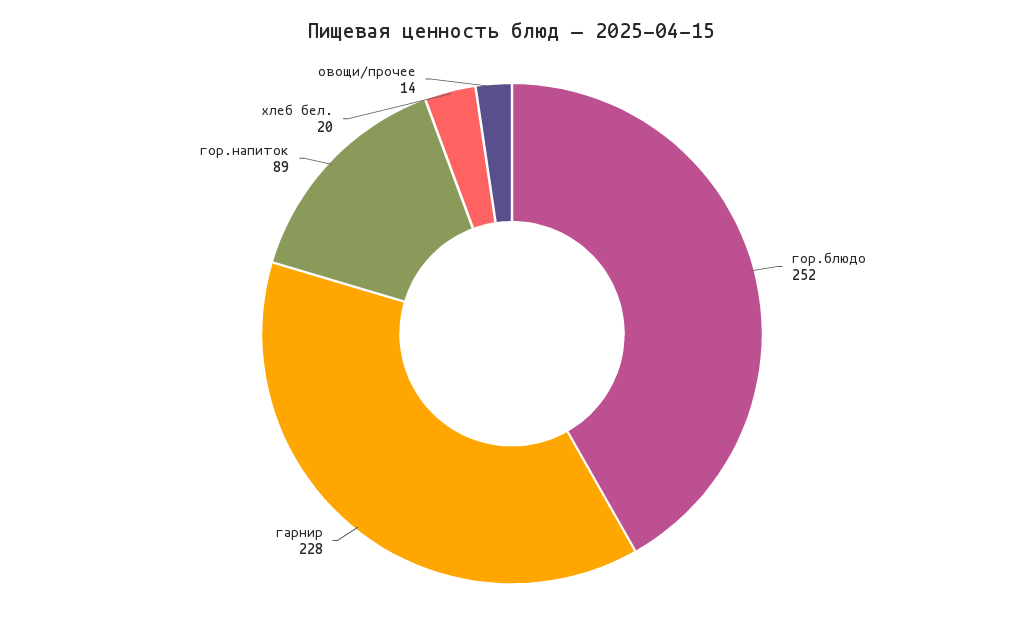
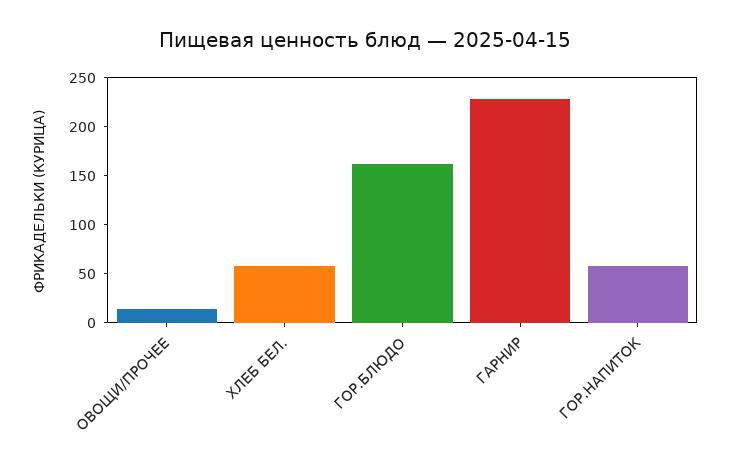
  {
-   "гор.блюдо": 252,
+   "гор.блюдо": 160,
    "гарнир": 228,
-   "гор.напиток": 89,
+   "гор.напиток": 60,
-   "хлеб бел.": 20,
+   "хлеб бел.": 60,
    "овощи/прочее": 14
  }

